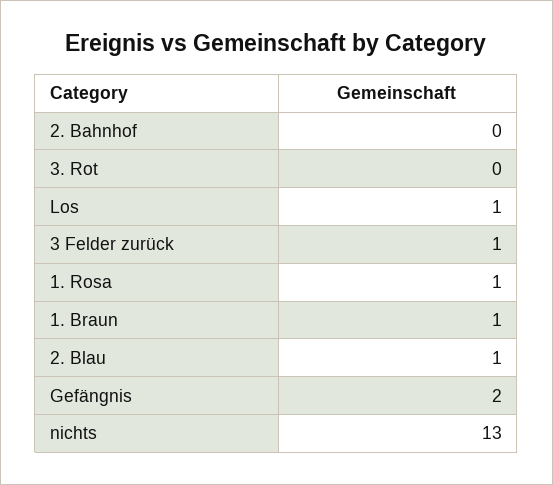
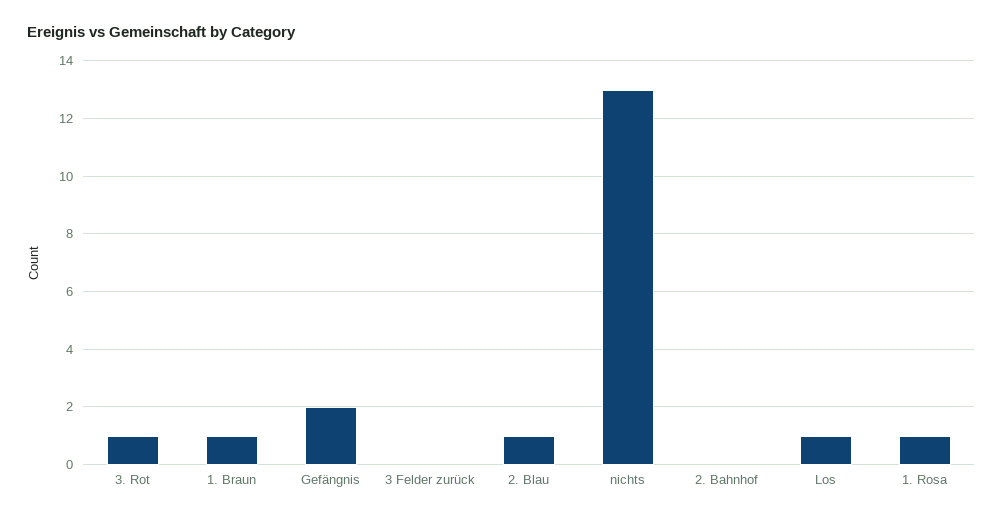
  {
    "2. Bahnhof": 0,
-   "3. Rot": 0,
+   "3. Rot": 1,
    "Los": 1,
-   "3 Felder zurück": 1,
+   "3 Felder zurück": 0,
    "1. Rosa": 1,
    "1. Braun": 1,
    "2. Blau": 1,
    "Gefängnis": 2,
    "nichts": 13
  }

